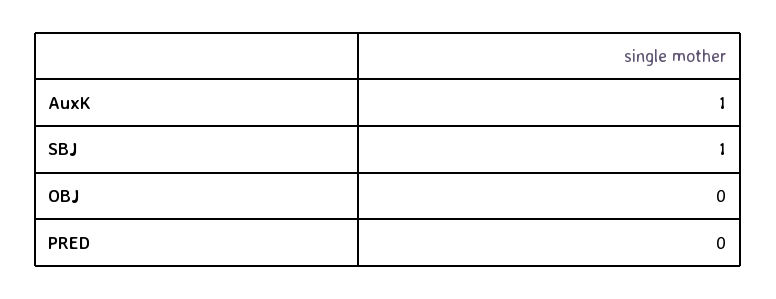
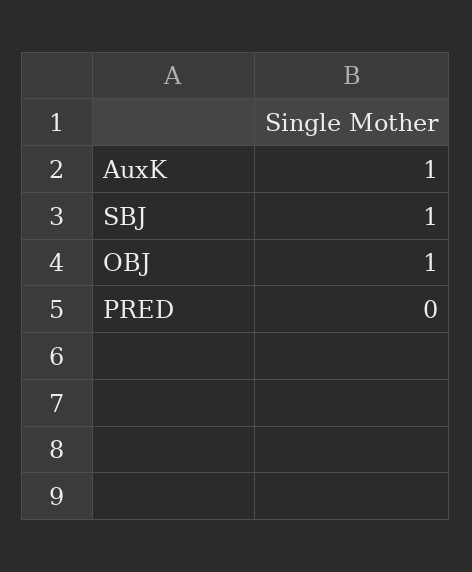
  {
    "AuxK": 1,
    "SBJ": 1,
-   "OBJ": 0,
+   "OBJ": 1,
    "PRED": 0
  }

